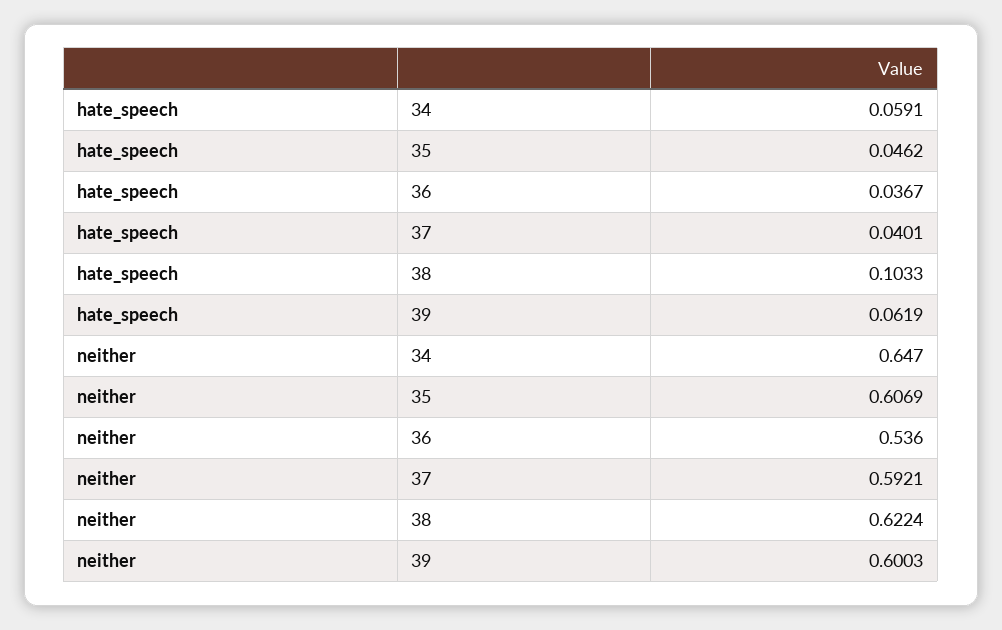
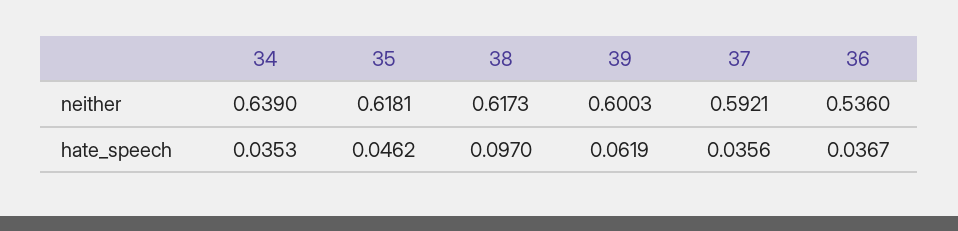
  {
    "hate_speech": {
-     "34": 0.0591,
+     "34": 0.0353,
      "35": 0.0462,
      "36": 0.0367,
-     "37": 0.0401,
+     "37": 0.0356,
-     "38": 0.1033,
+     "38": 0.097,
      "39": 0.0619
    },
    "neither": {
-     "34": 0.647,
+     "34": 0.639,
-     "35": 0.6069,
+     "35": 0.6181,
      "36": 0.536,
      "37": 0.5921,
-     "38": 0.6224,
+     "38": 0.6173,
      "39": 0.6003
    }
  }

